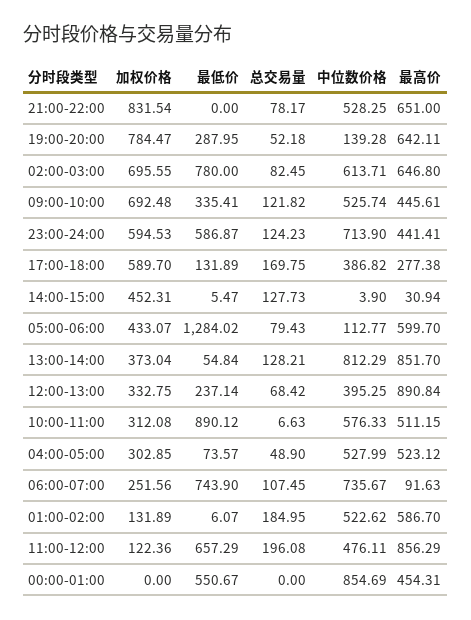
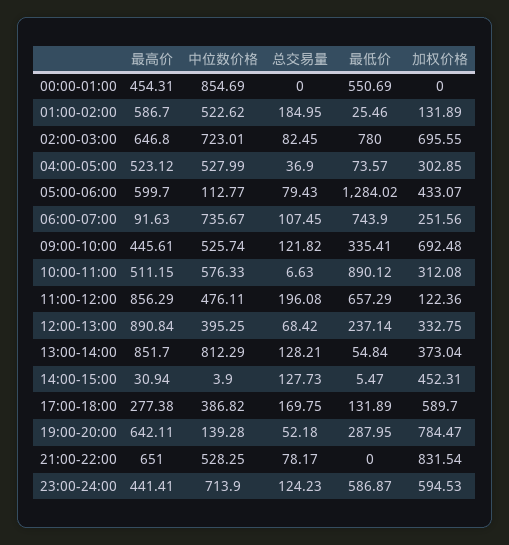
  {
    "加权价格": {
      "21:00-22:00": 831.54,
      "19:00-20:00": 784.47,
      "02:00-03:00": 695.55,
      "09:00-10:00": 692.48,
      "23:00-24:00": 594.53,
      "17:00-18:00": 589.7,
      "14:00-15:00": 452.31,
      "05:00-06:00": 433.07,
      "13:00-14:00": 373.04,
      "12:00-13:00": 332.75,
      "10:00-11:00": 312.08,
      "04:00-05:00": 302.85,
      "06:00-07:00": 251.56,
      "01:00-02:00": 131.89,
      "11:00-12:00": 122.36,
      "00:00-01:00": 0
    },
    "最低价": {
      "21:00-22:00": 0,
      "19:00-20:00": 287.95,
      "02:00-03:00": 780,
      "09:00-10:00": 335.41,
      "23:00-24:00": 586.87,
      "17:00-18:00": 131.89,
      "14:00-15:00": 5.47,
      "05:00-06:00": 1284.02,
      "13:00-14:00": 54.84,
      "12:00-13:00": 237.14,
      "10:00-11:00": 890.12,
      "04:00-05:00": 73.57,
      "06:00-07:00": 743.9,
-     "01:00-02:00": 6.07,
+     "01:00-02:00": 25.46,
      "11:00-12:00": 657.29,
-     "00:00-01:00": 550.67
+     "00:00-01:00": 550.69
    },
    "总交易量": {
      "21:00-22:00": 78.17,
      "19:00-20:00": 52.18,
      "02:00-03:00": 82.45,
      "09:00-10:00": 121.82,
      "23:00-24:00": 124.23,
      "17:00-18:00": 169.75,
      "14:00-15:00": 127.73,
      "05:00-06:00": 79.43,
      "13:00-14:00": 128.21,
      "12:00-13:00": 68.42,
      "10:00-11:00": 6.63,
-     "04:00-05:00": 48.9,
+     "04:00-05:00": 36.9,
      "06:00-07:00": 107.45,
      "01:00-02:00": 184.95,
      "11:00-12:00": 196.08,
      "00:00-01:00": 0
    },
    "中位数价格": {
      "21:00-22:00": 528.25,
      "19:00-20:00": 139.28,
-     "02:00-03:00": 613.71,
+     "02:00-03:00": 723.01,
      "09:00-10:00": 525.74,
      "23:00-24:00": 713.9,
      "17:00-18:00": 386.82,
      "14:00-15:00": 3.9,
      "05:00-06:00": 112.77,
      "13:00-14:00": 812.29,
      "12:00-13:00": 395.25,
      "10:00-11:00": 576.33,
      "04:00-05:00": 527.99,
      "06:00-07:00": 735.67,
      "01:00-02:00": 522.62,
      "11:00-12:00": 476.11,
      "00:00-01:00": 854.69
    },
    "最高价": {
      "21:00-22:00": 651,
      "19:00-20:00": 642.11,
      "02:00-03:00": 646.8,
      "09:00-10:00": 445.61,
      "23:00-24:00": 441.41,
      "17:00-18:00": 277.38,
      "14:00-15:00": 30.94,
      "05:00-06:00": 599.7,
      "13:00-14:00": 851.7,
      "12:00-13:00": 890.84,
      "10:00-11:00": 511.15,
      "04:00-05:00": 523.12,
      "06:00-07:00": 91.63,
      "01:00-02:00": 586.7,
      "11:00-12:00": 856.29,
      "00:00-01:00": 454.31
    }
  }

